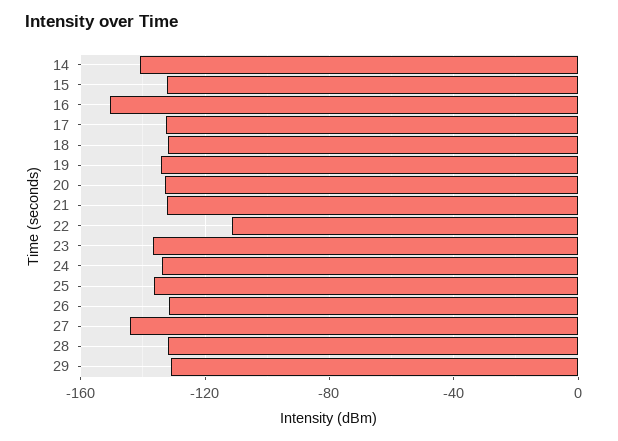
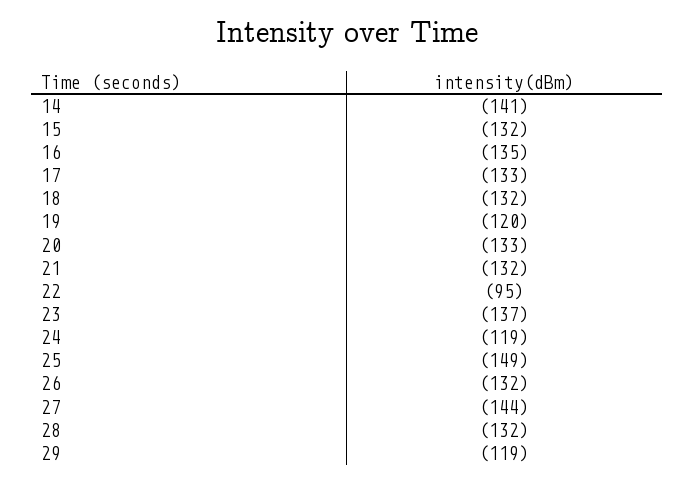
  {
    "14": -141,
    "15": -132,
-   "16": -150,
+   "16": -135,
    "17": -133,
    "18": -132,
-   "19": -135,
+   "19": -120,
    "20": -133,
    "21": -132,
-   "22": -110,
+   "22": -95,
    "23": -137,
-   "24": -135,
+   "24": -119,
-   "25": -135,
+   "25": -149,
    "26": -132,
    "27": -144,
    "28": -132,
-   "29": -130
+   "29": -119
  }

